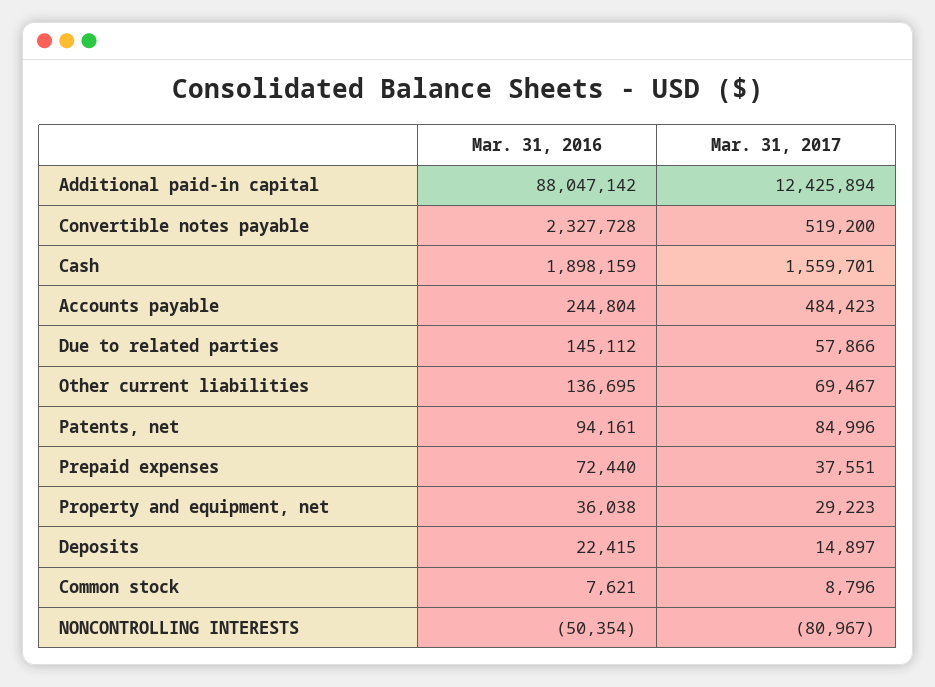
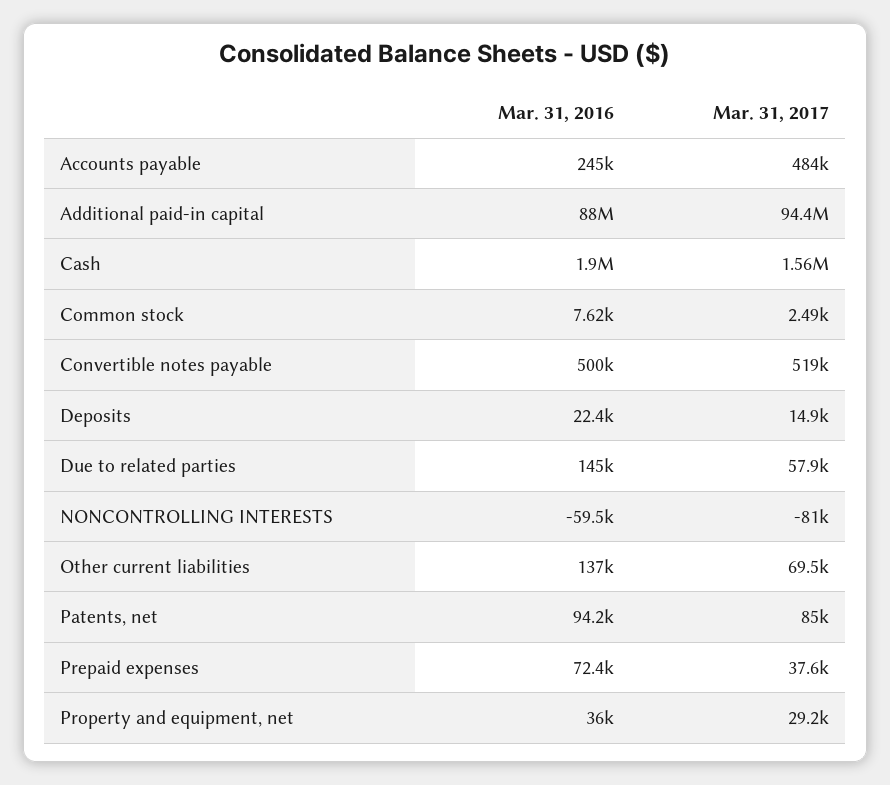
  {
    "Mar. 31, 2016": {
      "Additional paid-in capital": 88047142,
-     "Convertible notes payable": 2327728,
+     "Convertible notes payable": 500000,
      "Cash": 1898159,
      "Accounts payable": 244804,
      "Due to related parties": 145112,
      "Other current liabilities": 136695,
      "Patents, net": 94161,
      "Prepaid expenses": 72440,
      "Property and equipment, net": 36038,
      "Deposits": 22415,
      "Common stock": 7621,
-     "NONCONTROLLING INTERESTS": -50354
+     "NONCONTROLLING INTERESTS": -59500
    },
    "Mar. 31, 2017": {
-     "Additional paid-in capital": 12425894,
+     "Additional paid-in capital": 94400000,
      "Convertible notes payable": 519200,
      "Cash": 1559701,
      "Accounts payable": 484423,
      "Due to related parties": 57866,
      "Other current liabilities": 69467,
      "Patents, net": 84996,
      "Prepaid expenses": 37551,
      "Property and equipment, net": 29223,
      "Deposits": 14897,
-     "Common stock": 8796,
+     "Common stock": 2490,
      "NONCONTROLLING INTERESTS": -80967
    }
  }

